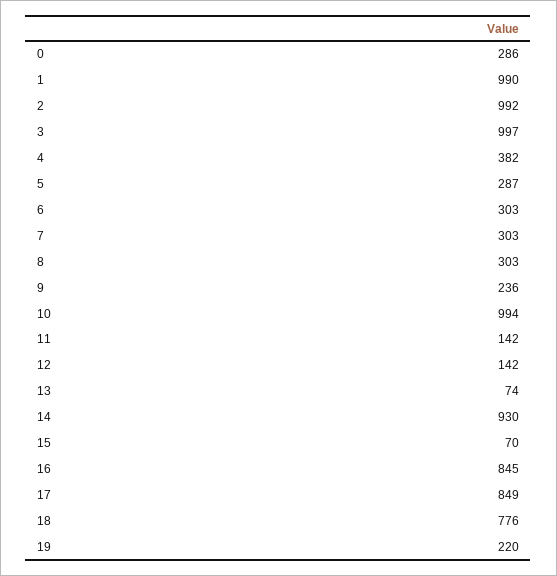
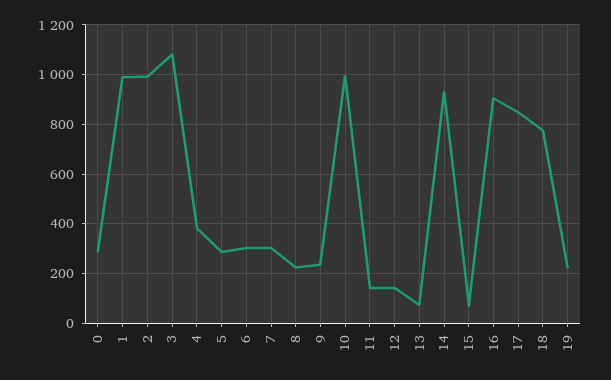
  {
    "0": 286,
    "1": 990,
    "2": 992,
-   "3": 997,
+   "3": 1075,
    "4": 382,
    "5": 287,
    "6": 303,
    "7": 303,
-   "8": 303,
+   "8": 225,
    "9": 236,
    "10": 994,
    "11": 142,
    "12": 142,
    "13": 74,
    "14": 930,
    "15": 70,
-   "16": 845,
+   "16": 900,
    "17": 849,
    "18": 776,
    "19": 220
  }

